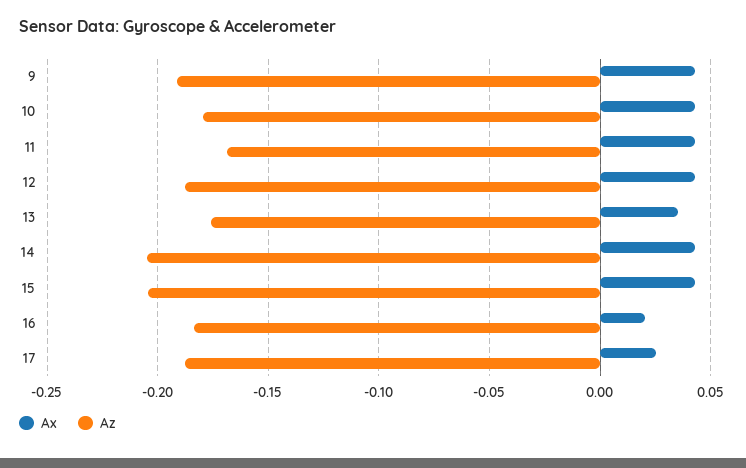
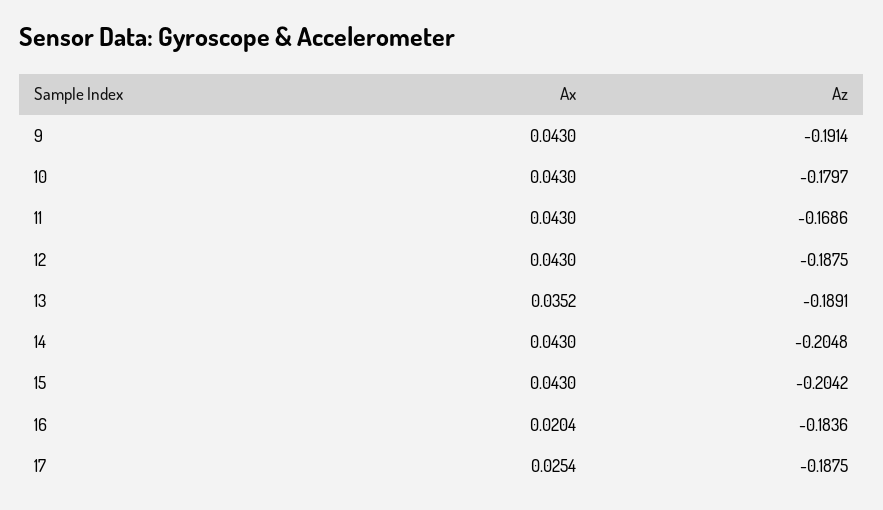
  {
    "Ax": {
      "9": 0.043,
      "10": 0.043,
      "11": 0.043,
      "12": 0.043,
      "13": 0.0352,
      "14": 0.043,
      "15": 0.043,
      "16": 0.0204,
      "17": 0.0254
    },
    "Az": {
      "9": -0.1914,
      "10": -0.1797,
      "11": -0.1686,
      "12": -0.1875,
-     "13": -0.175,
+     "13": -0.1891,
      "14": -0.2048,
      "15": -0.2042,
      "16": -0.1836,
      "17": -0.1875
    }
  }

